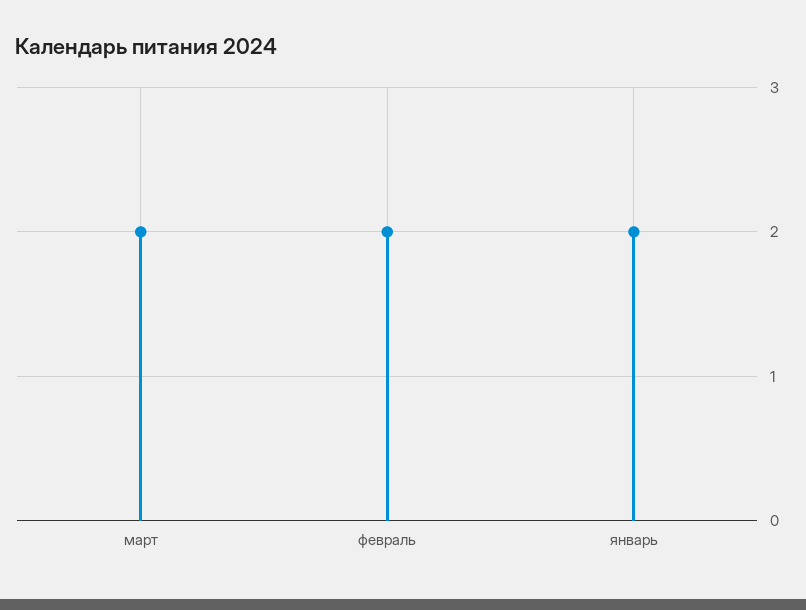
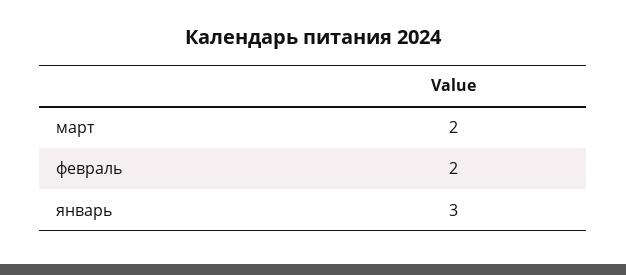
  {
    "март": 2,
    "февраль": 2,
-   "январь": 2
+   "январь": 3
  }

